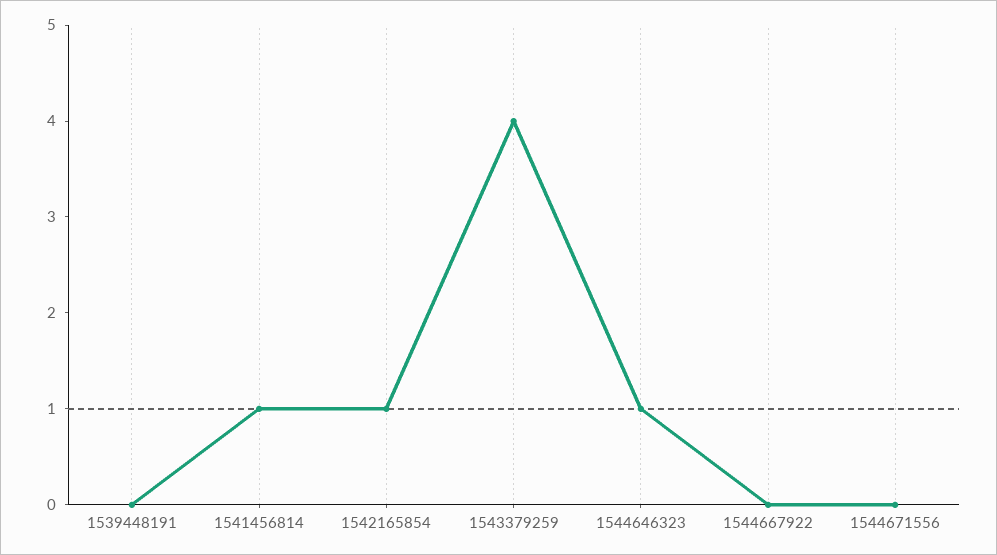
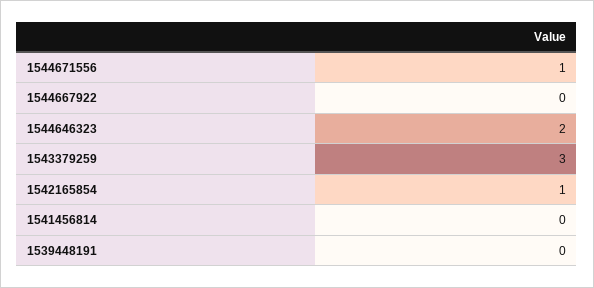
  {
    "1539448191": 0,
-   "1541456814": 1,
+   "1541456814": 0,
    "1542165854": 1,
-   "1543379259": 4,
+   "1543379259": 3,
-   "1544646323": 1,
+   "1544646323": 2,
    "1544667922": 0,
-   "1544671556": 0
+   "1544671556": 1
  }

